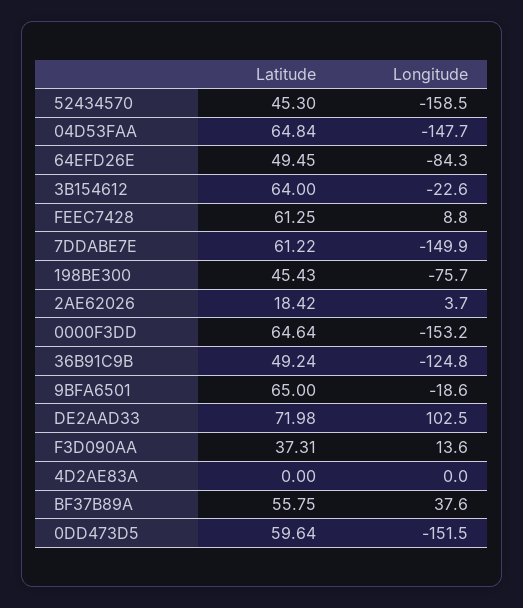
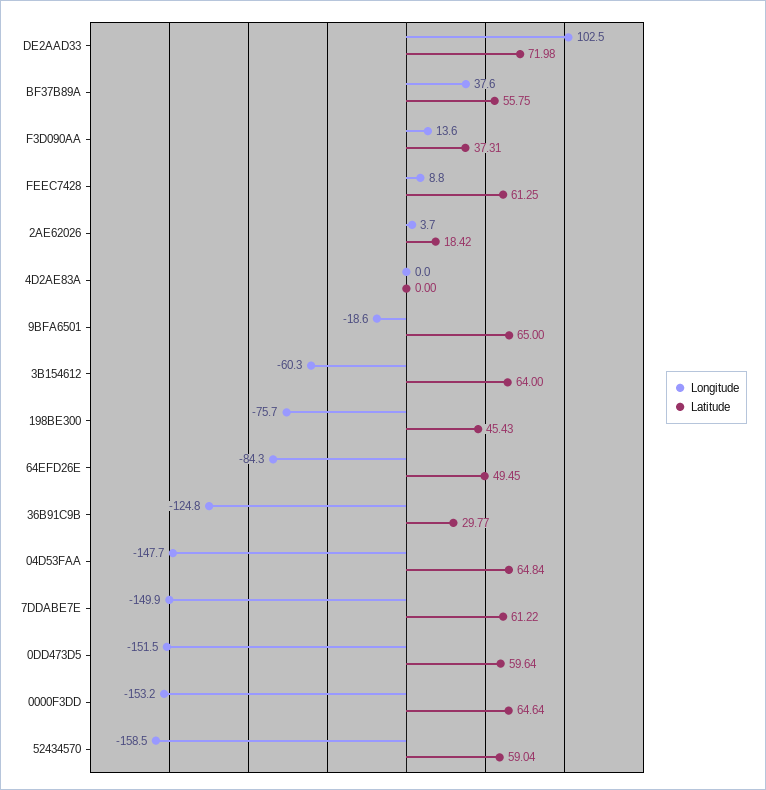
  {
    "Latitude": {
-     "52434570": 45.3,
+     "52434570": 59.04,
      "04D53FAA": 64.84,
      "64EFD26E": 49.45,
      "3B154612": 64,
      "FEEC7428": 61.25,
      "7DDABE7E": 61.22,
      "198BE300": 45.43,
      "2AE62026": 18.42,
      "0000F3DD": 64.64,
-     "36B91C9B": 49.24,
+     "36B91C9B": 29.77,
      "9BFA6501": 65,
      "DE2AAD33": 71.98,
      "F3D090AA": 37.31,
      "4D2AE83A": 0,
      "BF37B89A": 55.75,
      "0DD473D5": 59.64
    },
    "Longitude": {
      "52434570": -158.5,
      "04D53FAA": -147.7,
      "64EFD26E": -84.3,
-     "3B154612": -22.6,
+     "3B154612": -60.3,
      "FEEC7428": 8.8,
      "7DDABE7E": -149.9,
      "198BE300": -75.7,
      "2AE62026": 3.7,
      "0000F3DD": -153.2,
      "36B91C9B": -124.8,
      "9BFA6501": -18.6,
      "DE2AAD33": 102.5,
      "F3D090AA": 13.6,
      "4D2AE83A": 0,
      "BF37B89A": 37.6,
      "0DD473D5": -151.5
    }
  }

